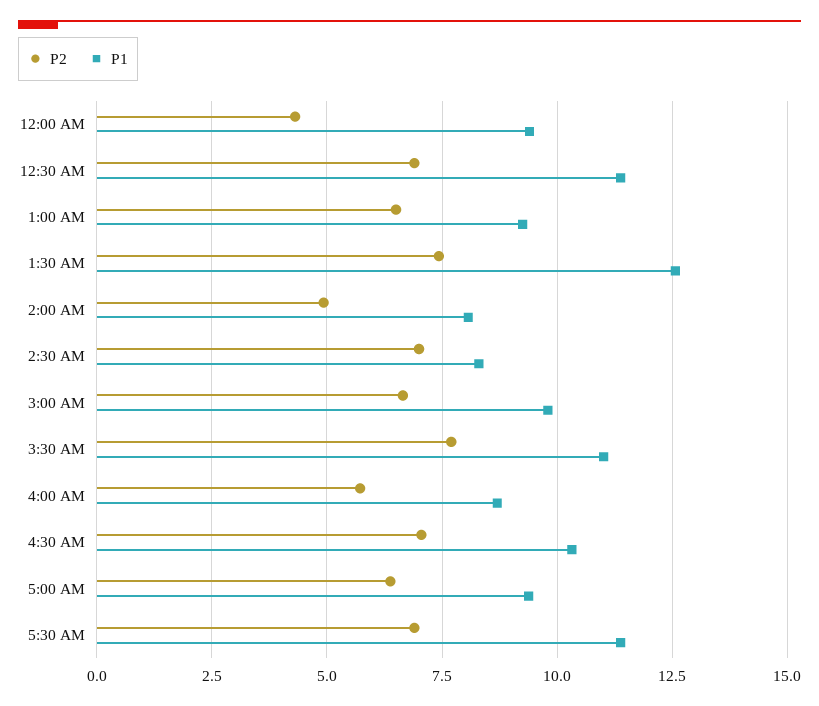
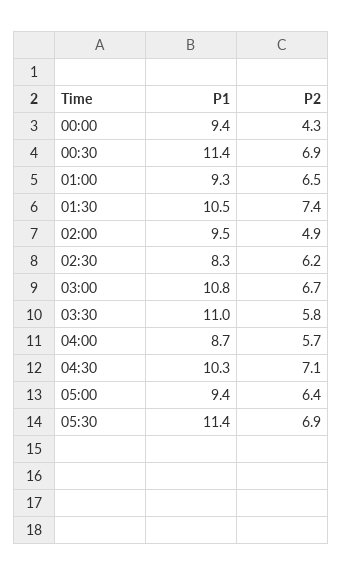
  {
    "P2": {
      "12:00 AM": 4.3,
      "12:30 AM": 6.9,
      "1:00 AM": 6.5,
      "1:30 AM": 7.4,
      "2:00 AM": 4.9,
-     "2:30 AM": 7,
+     "2:30 AM": 6.2,
      "3:00 AM": 6.7,
-     "3:30 AM": 7.75,
+     "3:30 AM": 5.8,
      "4:00 AM": 5.7,
      "4:30 AM": 7.1,
      "5:00 AM": 6.4,
      "5:30 AM": 6.9
    },
    "P1": {
      "12:00 AM": 9.4,
      "12:30 AM": 11.4,
      "1:00 AM": 9.3,
-     "1:30 AM": 12.5,
+     "1:30 AM": 10.5,
-     "2:00 AM": 8,
+     "2:00 AM": 9.5,
      "2:30 AM": 8.3,
-     "3:00 AM": 9.75,
+     "3:00 AM": 10.8,
      "3:30 AM": 11,
      "4:00 AM": 8.7,
      "4:30 AM": 10.3,
      "5:00 AM": 9.4,
      "5:30 AM": 11.4
    }
  }

